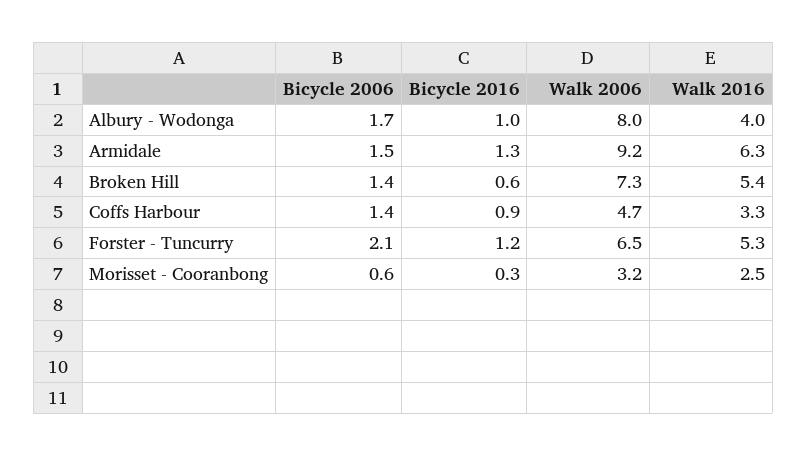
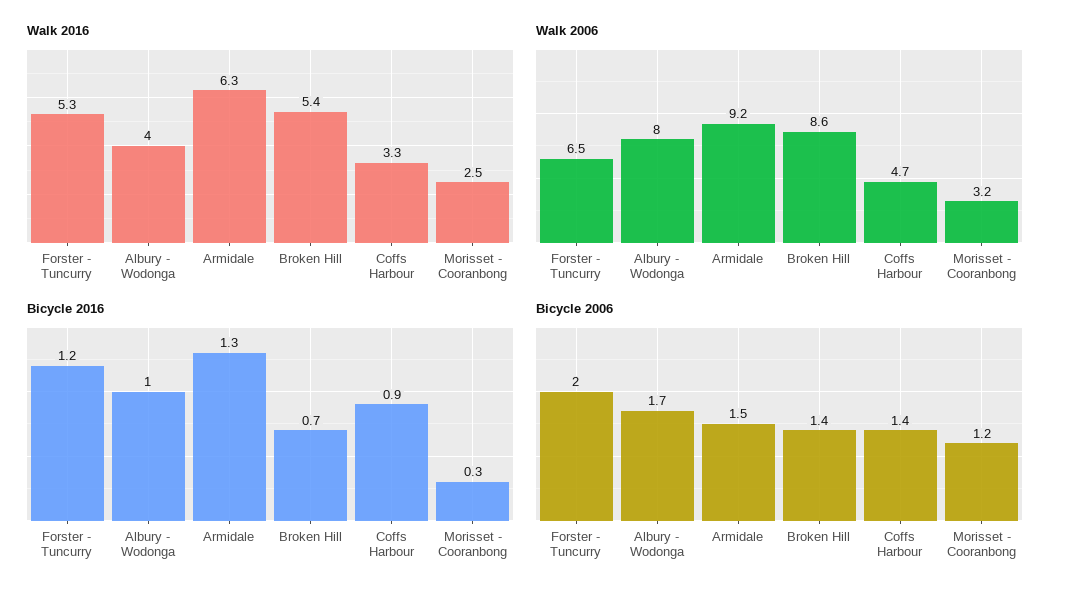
  {
    "Bicycle 2006": {
      "Albury - Wodonga": 1.7,
      "Armidale": 1.5,
      "Broken Hill": 1.4,
      "Coffs Harbour": 1.4,
-     "Forster - Tuncurry": 2.1,
+     "Forster - Tuncurry": 2,
-     "Morisset - Cooranbong": 0.6
+     "Morisset - Cooranbong": 1.2
    },
    "Bicycle 2016": {
      "Albury - Wodonga": 1,
      "Armidale": 1.3,
-     "Broken Hill": 0.6,
+     "Broken Hill": 0.7,
      "Coffs Harbour": 0.9,
      "Forster - Tuncurry": 1.2,
      "Morisset - Cooranbong": 0.3
    },
    "Walk 2006": {
      "Albury - Wodonga": 8,
      "Armidale": 9.2,
-     "Broken Hill": 7.3,
+     "Broken Hill": 8.6,
      "Coffs Harbour": 4.7,
      "Forster - Tuncurry": 6.5,
      "Morisset - Cooranbong": 3.2
    },
    "Walk 2016": {
      "Albury - Wodonga": 4,
      "Armidale": 6.3,
      "Broken Hill": 5.4,
      "Coffs Harbour": 3.3,
      "Forster - Tuncurry": 5.3,
      "Morisset - Cooranbong": 2.5
    }
  }

